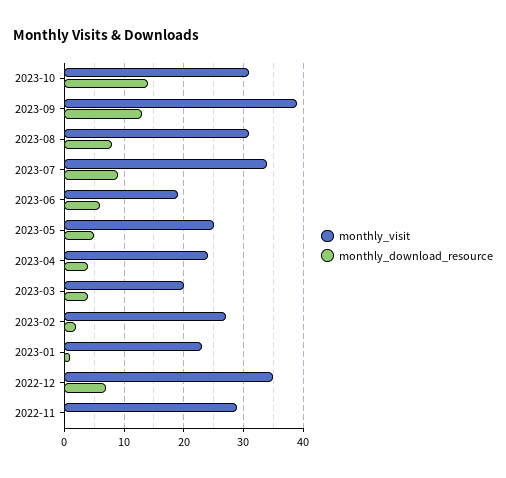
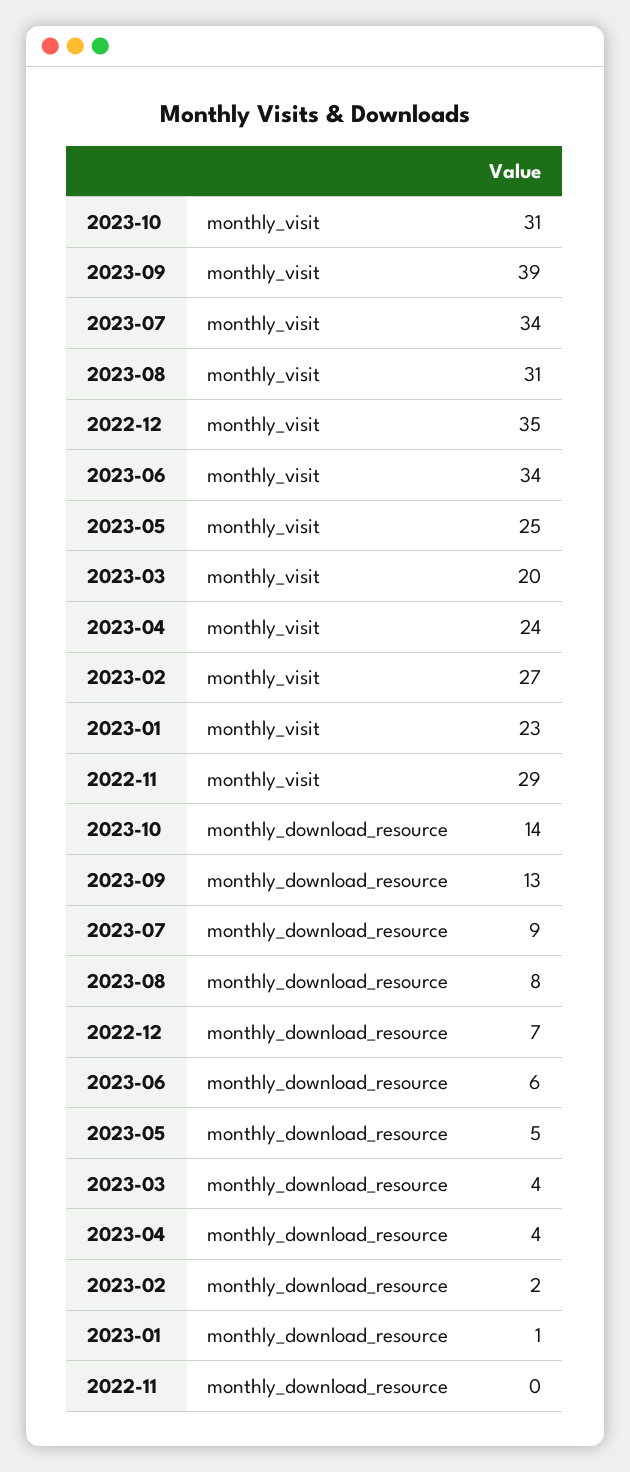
  {
    "monthly_visit": {
      "2023-10": 31,
      "2023-09": 39,
      "2023-08": 31,
      "2023-07": 34,
-     "2023-06": 20,
+     "2023-06": 34,
      "2023-05": 25,
      "2023-04": 24,
      "2023-03": 20,
      "2023-02": 27,
      "2023-01": 23,
      "2022-12": 35,
      "2022-11": 29
    },
    "monthly_download_resource": {
      "2023-10": 14,
      "2023-09": 13,
      "2023-08": 8,
      "2023-07": 9,
      "2023-06": 6,
      "2023-05": 5,
      "2023-04": 4,
      "2023-03": 4,
      "2023-02": 2,
      "2023-01": 1,
      "2022-12": 7,
      "2022-11": 0
    }
  }

